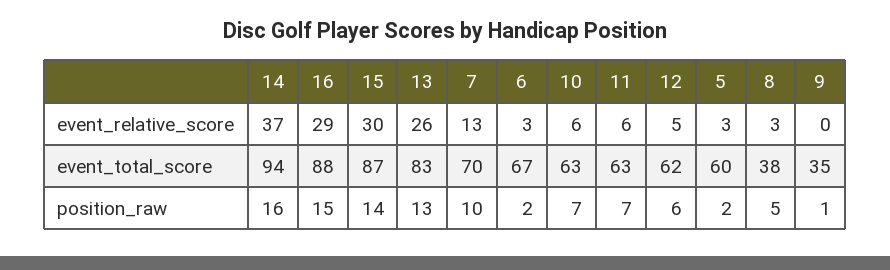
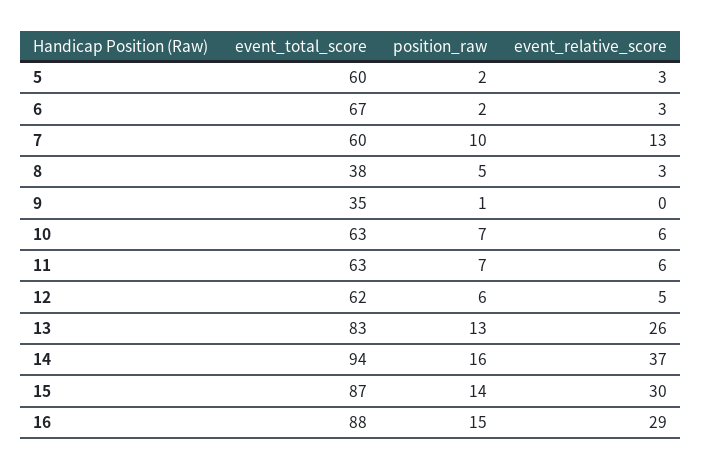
  {
    "14": {
      "event_relative_score": 37,
      "event_total_score": 94,
      "position_raw": 16
    },
    "16": {
      "event_relative_score": 29,
      "event_total_score": 88,
      "position_raw": 15
    },
    "15": {
      "event_relative_score": 30,
      "event_total_score": 87,
      "position_raw": 14
    },
    "13": {
      "event_relative_score": 26,
      "event_total_score": 83,
      "position_raw": 13
    },
    "7": {
      "event_relative_score": 13,
-     "event_total_score": 70,
+     "event_total_score": 60,
      "position_raw": 10
    },
    "6": {
      "event_relative_score": 3,
      "event_total_score": 67,
      "position_raw": 2
    },
    "10": {
      "event_relative_score": 6,
      "event_total_score": 63,
      "position_raw": 7
    },
    "11": {
      "event_relative_score": 6,
      "event_total_score": 63,
      "position_raw": 7
    },
    "12": {
      "event_relative_score": 5,
      "event_total_score": 62,
      "position_raw": 6
    },
    "5": {
      "event_relative_score": 3,
      "event_total_score": 60,
      "position_raw": 2
    },
    "8": {
      "event_relative_score": 3,
      "event_total_score": 38,
      "position_raw": 5
    },
    "9": {
      "event_relative_score": 0,
      "event_total_score": 35,
      "position_raw": 1
    }
  }

